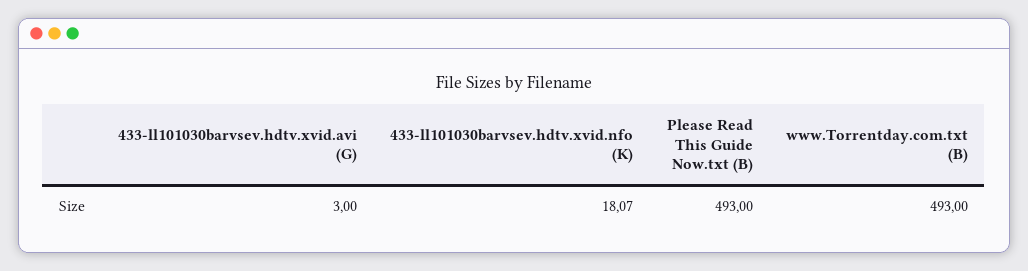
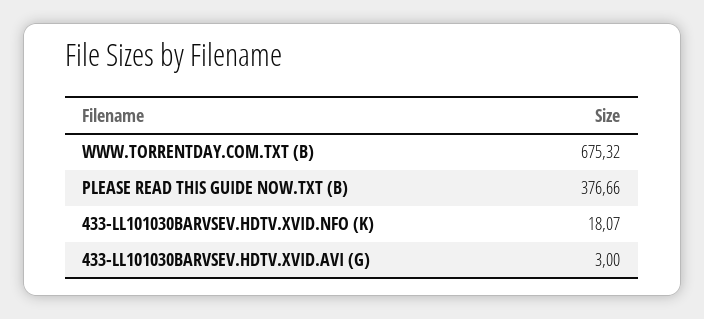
  {
    "433-ll101030barvsev.hdtv.xvid.avi (G)": 3,
    "433-ll101030barvsev.hdtv.xvid.nfo (K)": 18.07,
-   "Please Read This Guide Now.txt (B)": 493,
+   "Please Read This Guide Now.txt (B)": 376.66,
-   "www.Torrentday.com.txt (B)": 493
+   "www.Torrentday.com.txt (B)": 675.32
  }

